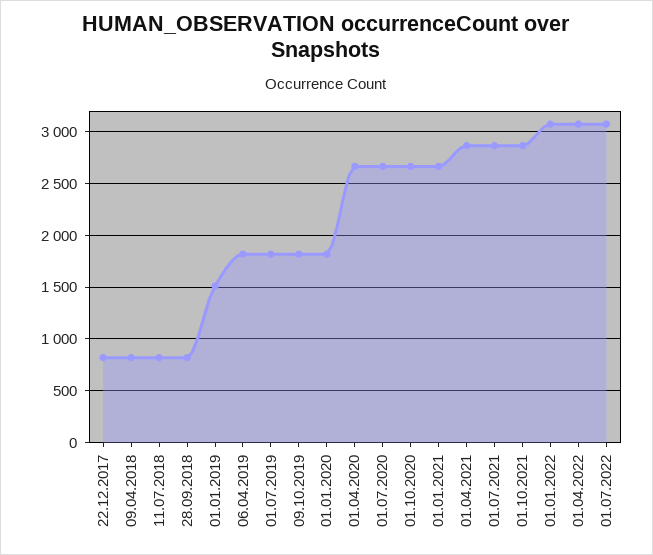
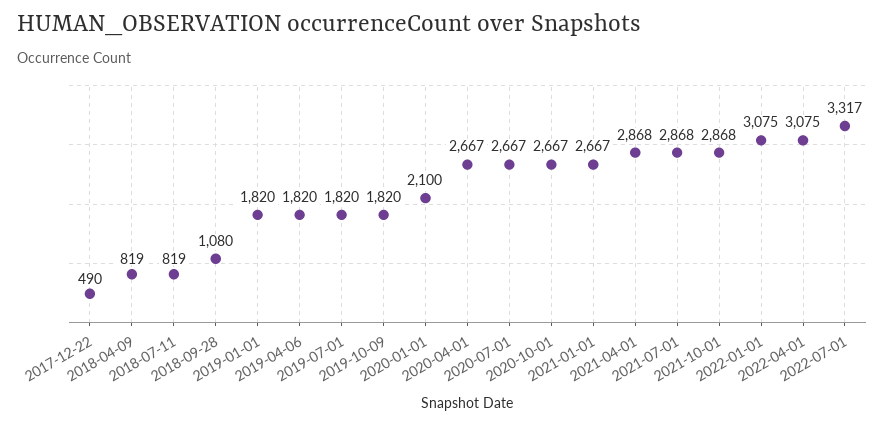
  {
-   "22.12.2017": 800,
+   "22.12.2017": 490,
    "09.04.2018": 819,
    "11.07.2018": 819,
-   "28.09.2018": 800,
+   "28.09.2018": 1080,
-   "01.01.2019": 1500,
+   "01.01.2019": 1820,
    "06.04.2019": 1820,
    "01.07.2019": 1820,
    "09.10.2019": 1820,
-   "01.01.2020": 1800,
+   "01.01.2020": 2100,
    "01.04.2020": 2667,
    "01.07.2020": 2667,
    "01.10.2020": 2667,
    "01.01.2021": 2667,
    "01.04.2021": 2868,
    "01.07.2021": 2868,
    "01.10.2021": 2868,
    "01.01.2022": 3075,
    "01.04.2022": 3075,
-   "01.07.2022": 3100
+   "01.07.2022": 3317
  }

